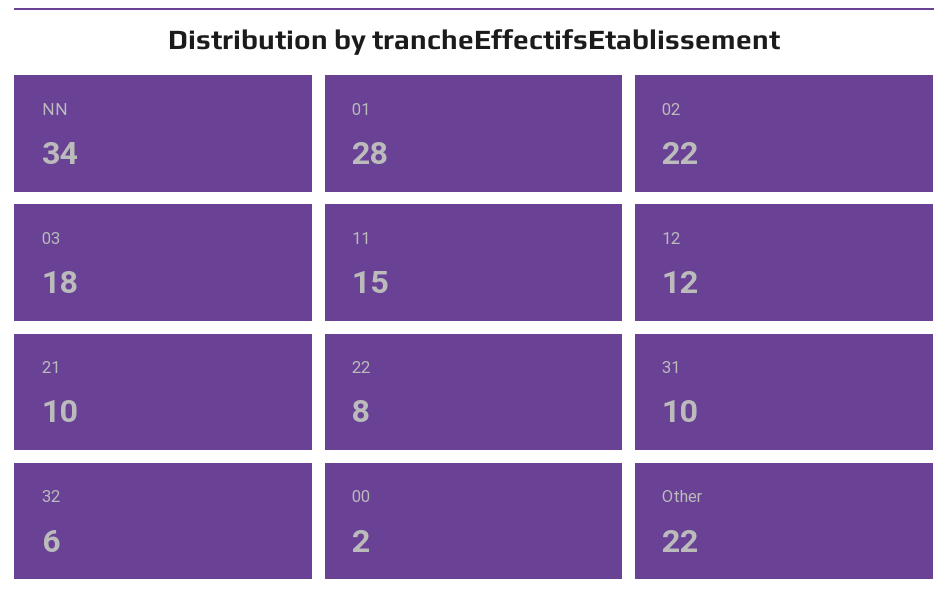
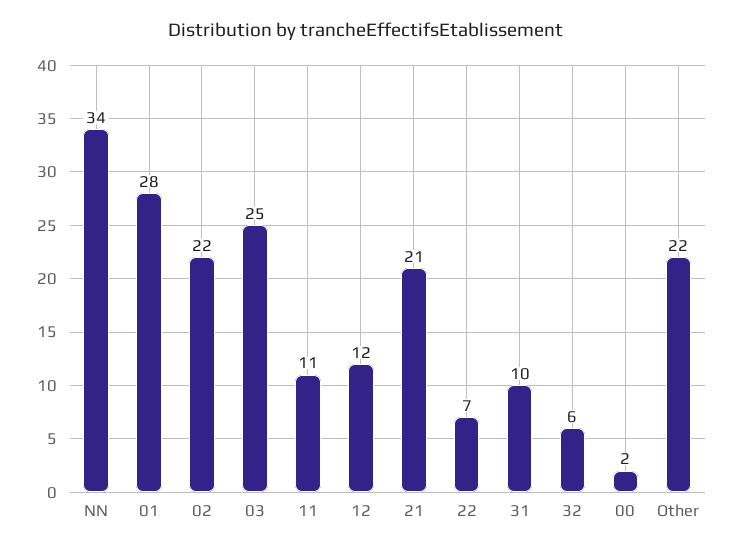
  {
    "NN": 34,
    "01": 28,
    "02": 22,
-   "03": 18,
+   "03": 25,
-   "11": 15,
+   "11": 11,
    "12": 12,
-   "21": 10,
+   "21": 21,
-   "22": 8,
+   "22": 7,
    "31": 10,
    "32": 6,
    "00": 2,
    "Other": 22
  }

